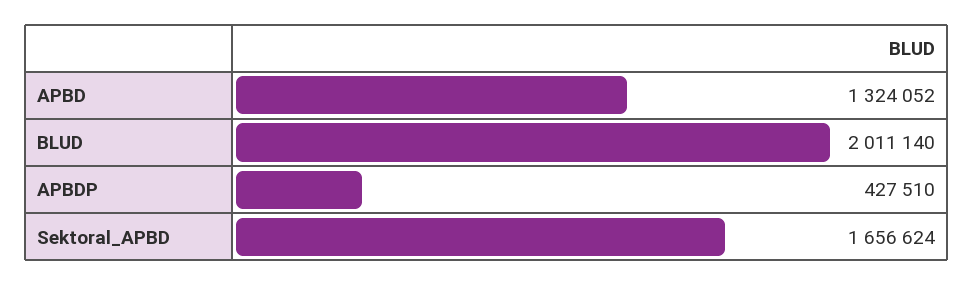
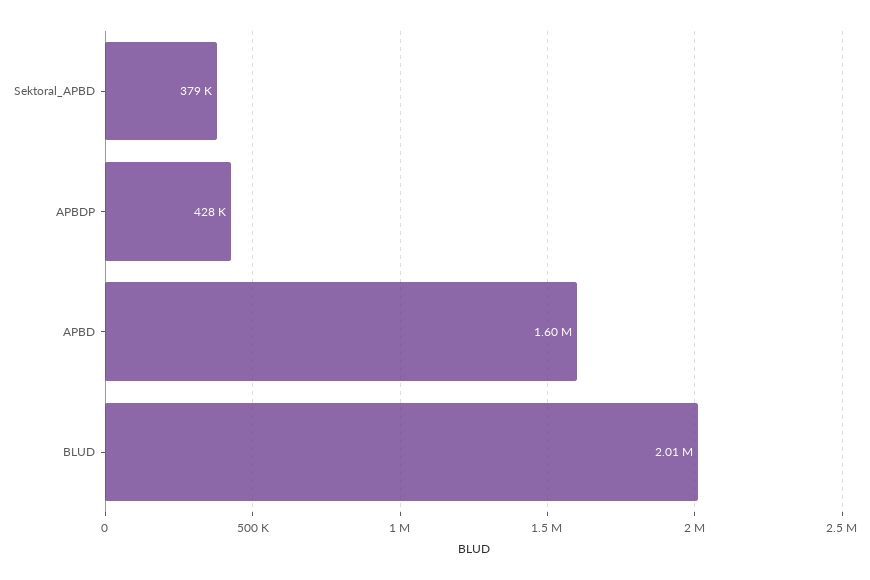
  {
-   "APBD": 1324052,
+   "APBD": 1600000,
    "BLUD": 2011140,
    "APBDP": 427510,
-   "Sektoral_APBD": 1656624
+   "Sektoral_APBD": 379000
  }

